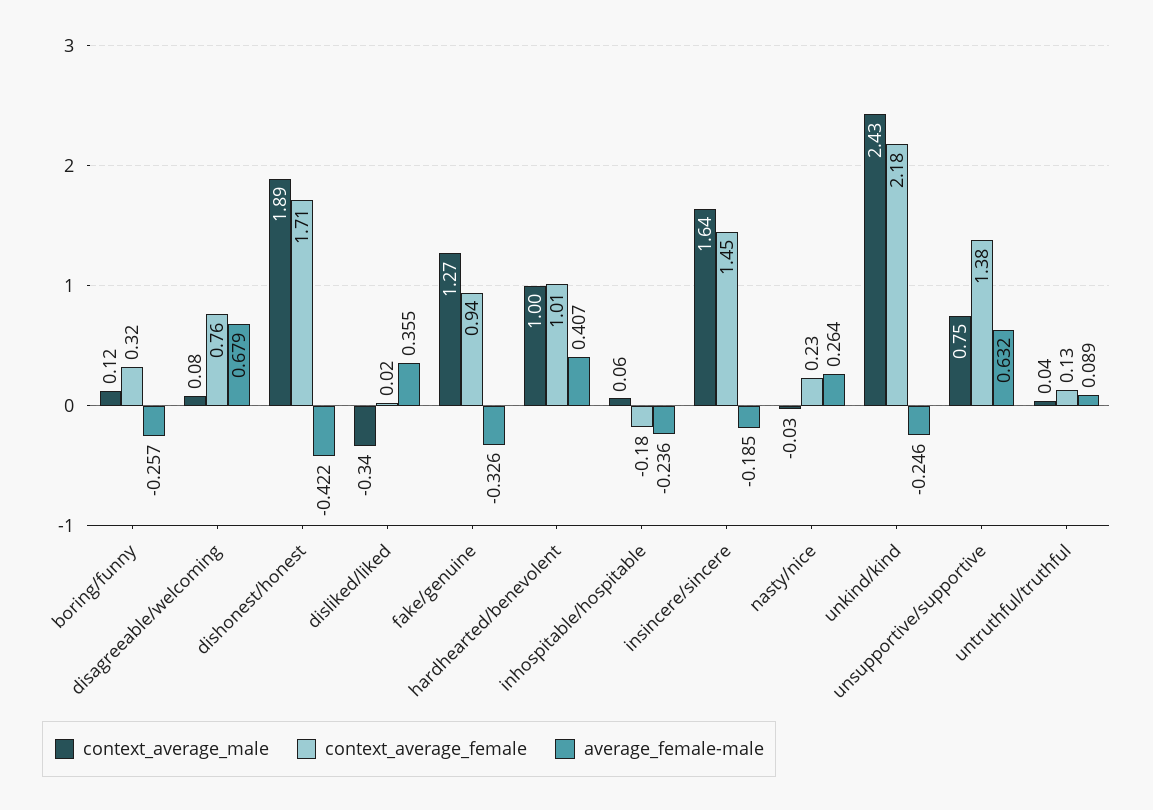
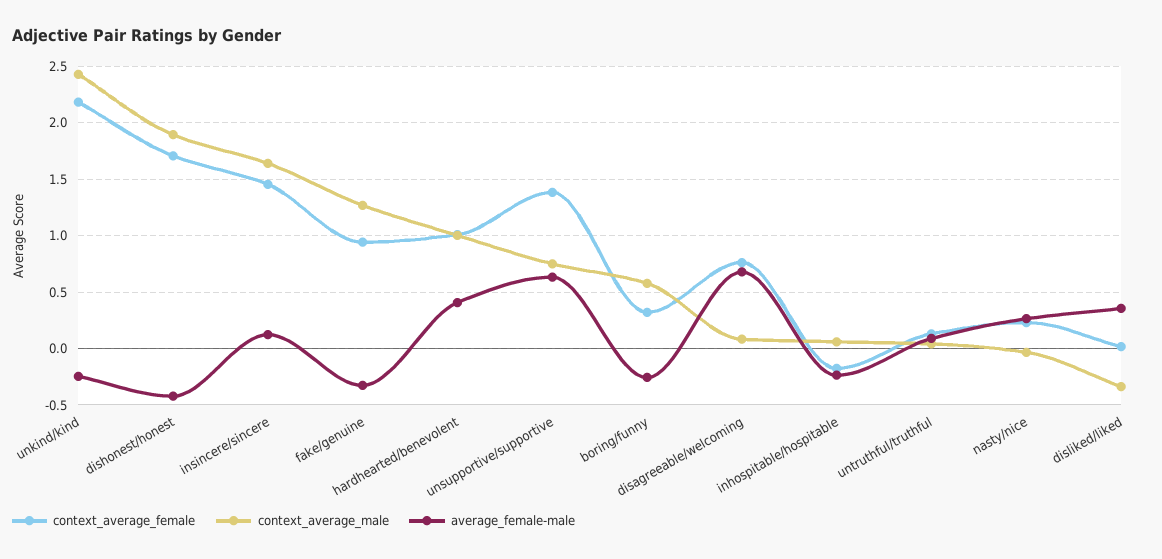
  {
    "context_average_male": {
-     "boring/funny": 0.12,
+     "boring/funny": 0.6,
      "disagreeable/welcoming": 0.08,
      "dishonest/honest": 1.89,
      "disliked/liked": -0.34,
      "fake/genuine": 1.27,
      "hardhearted/benevolent": 1,
      "inhospitable/hospitable": 0.06,
      "insincere/sincere": 1.64,
      "nasty/nice": -0.03,
      "unkind/kind": 2.43,
      "unsupportive/supportive": 0.75,
      "untruthful/truthful": 0.04
    },
    "context_average_female": {
      "boring/funny": 0.32,
      "disagreeable/welcoming": 0.76,
      "dishonest/honest": 1.71,
      "disliked/liked": 0.02,
      "fake/genuine": 0.94,
      "hardhearted/benevolent": 1.01,
      "inhospitable/hospitable": -0.18,
      "insincere/sincere": 1.45,
      "nasty/nice": 0.23,
      "unkind/kind": 2.18,
      "unsupportive/supportive": 1.38,
      "untruthful/truthful": 0.13
    },
    "average_female-male": {
      "boring/funny": -0.257,
      "disagreeable/welcoming": 0.679,
      "dishonest/honest": -0.422,
      "disliked/liked": 0.355,
      "fake/genuine": -0.326,
      "hardhearted/benevolent": 0.407,
      "inhospitable/hospitable": -0.236,
-     "insincere/sincere": -0.185,
+     "insincere/sincere": 0.1,
      "nasty/nice": 0.264,
      "unkind/kind": -0.246,
      "unsupportive/supportive": 0.632,
      "untruthful/truthful": 0.089
    }
  }

